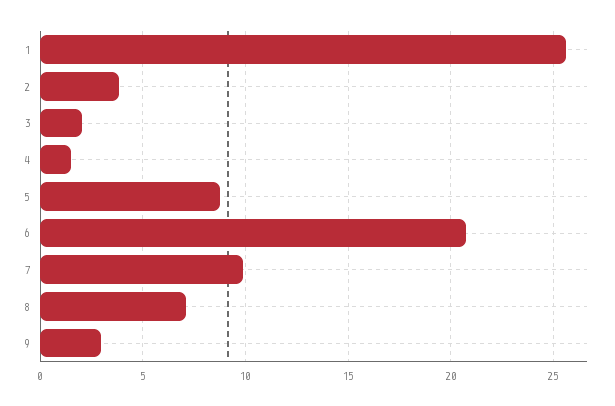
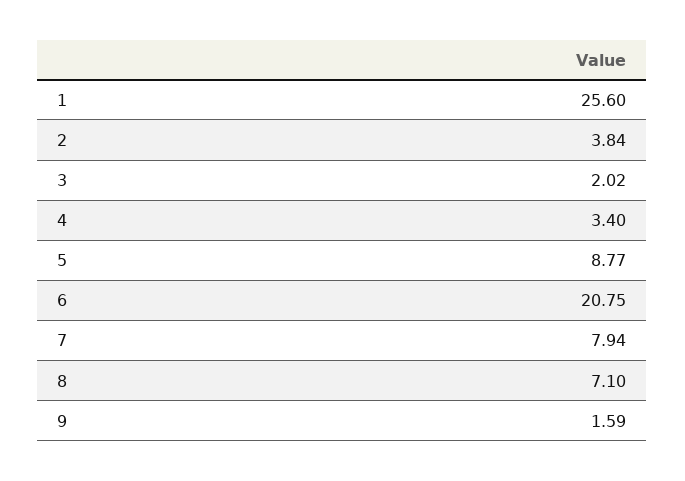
  {
    "1": 25.6,
    "2": 3.84,
    "3": 2.02,
-   "4": 1.5,
+   "4": 3.4,
    "5": 8.77,
    "6": 20.75,
-   "7": 10,
+   "7": 7.94,
    "8": 7.1,
-   "9": 3
+   "9": 1.59
  }

